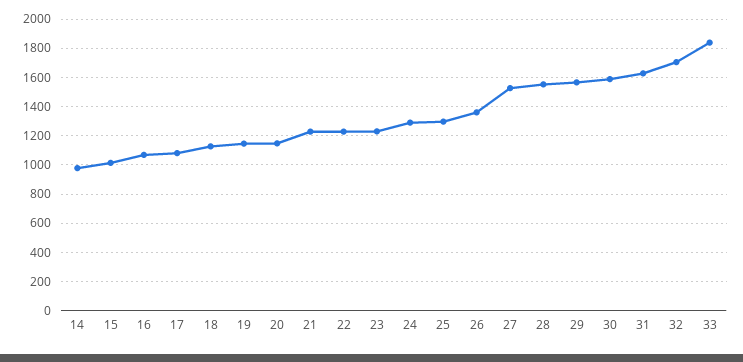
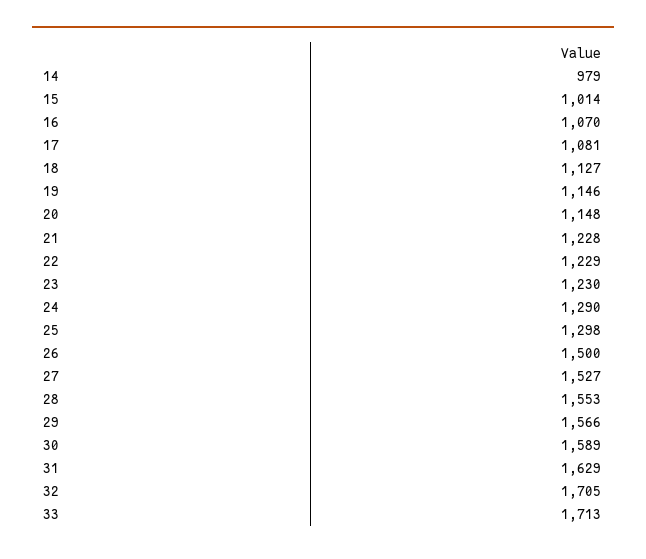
  {
    "14": 979,
    "15": 1014,
    "16": 1070,
    "17": 1081,
    "18": 1127,
    "19": 1146,
    "20": 1148,
    "21": 1228,
    "22": 1229,
    "23": 1230,
    "24": 1290,
    "25": 1298,
-   "26": 1350,
+   "26": 1500,
    "27": 1527,
    "28": 1553,
    "29": 1566,
    "30": 1589,
    "31": 1629,
    "32": 1705,
-   "33": 1850
+   "33": 1713
  }

